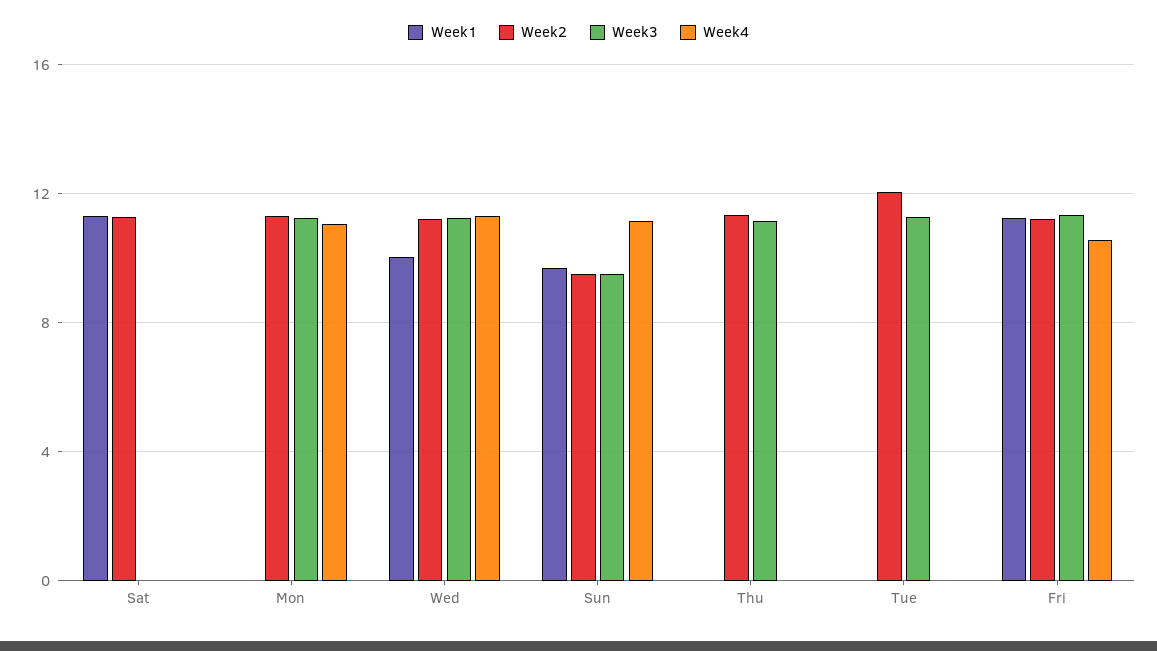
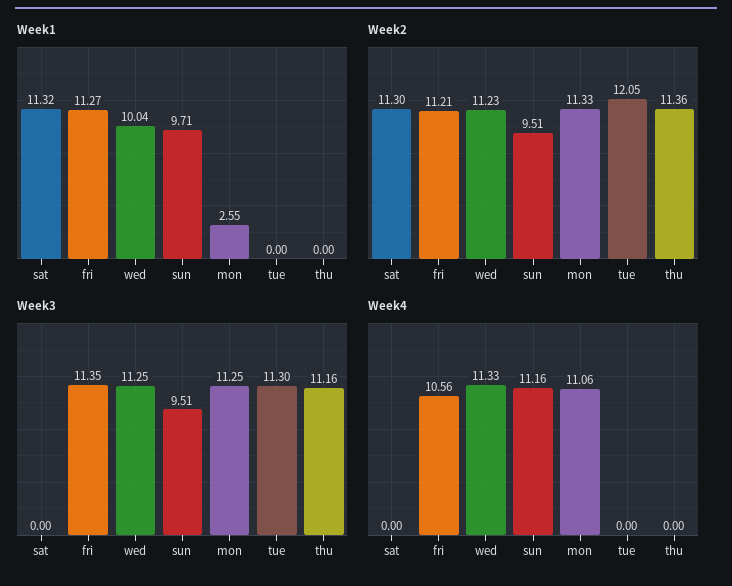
  {
    "Week1": {
      "Sat": 11.32,
-     "Mon": 0,
+     "Mon": 2.55,
      "Wed": 10.04,
      "Sun": 9.71,
      "Thu": 0,
      "Tue": 0,
      "Fri": 11.27
    },
    "Week2": {
      "Sat": 11.3,
      "Mon": 11.33,
      "Wed": 11.23,
      "Sun": 9.51,
      "Thu": 11.36,
      "Tue": 12.05,
      "Fri": 11.21
    },
    "Week3": {
      "Sat": 0,
      "Mon": 11.25,
      "Wed": 11.25,
      "Sun": 9.51,
      "Thu": 11.16,
      "Tue": 11.3,
      "Fri": 11.35
    },
    "Week4": {
      "Sat": 0,
      "Mon": 11.06,
      "Wed": 11.33,
      "Sun": 11.16,
      "Thu": 0,
      "Tue": 0,
      "Fri": 10.56
    }
  }

